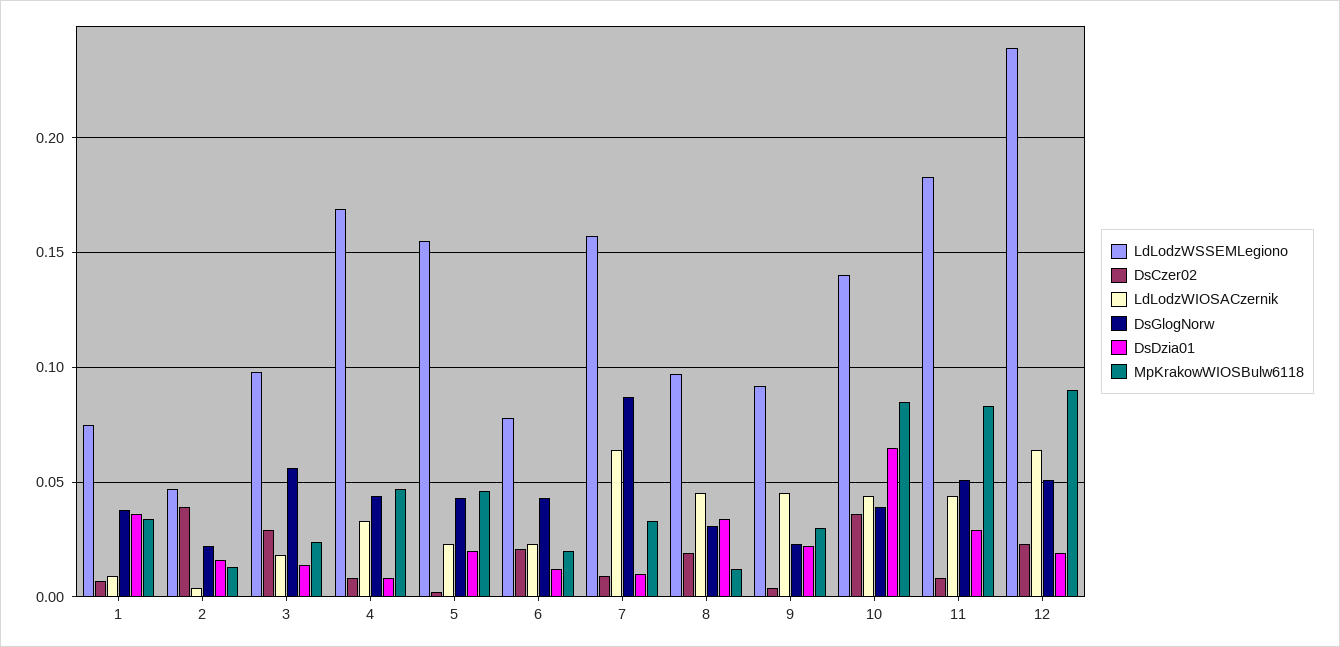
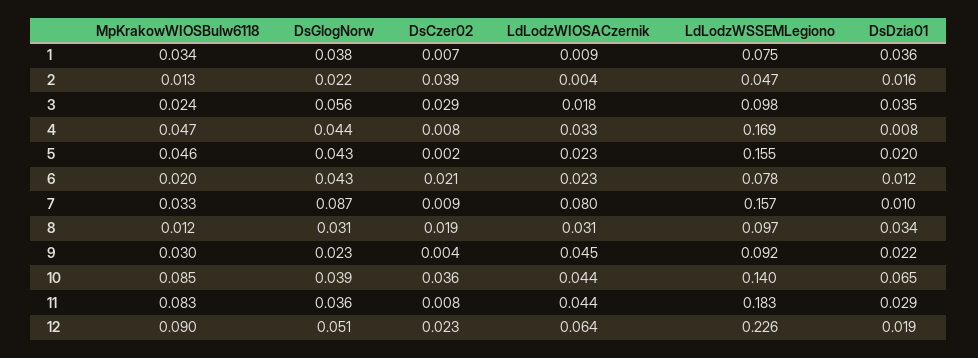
  {
    "LdLodzWSSEMLegiono": {
      "1": 0.075,
      "2": 0.047,
      "3": 0.098,
      "4": 0.169,
      "5": 0.155,
      "6": 0.078,
      "7": 0.157,
      "8": 0.097,
      "9": 0.092,
      "10": 0.14,
      "11": 0.183,
-     "12": 0.24
+     "12": 0.226
    },
    "DsCzer02": {
      "1": 0.007,
      "2": 0.039,
      "3": 0.029,
      "4": 0.008,
      "5": 0.002,
      "6": 0.021,
      "7": 0.009,
      "8": 0.019,
      "9": 0.004,
      "10": 0.036,
      "11": 0.008,
      "12": 0.023
    },
    "LdLodzWIOSACzernik": {
      "1": 0.009,
      "2": 0.004,
      "3": 0.018,
      "4": 0.033,
      "5": 0.023,
      "6": 0.023,
-     "7": 0.065,
+     "7": 0.08,
-     "8": 0.045,
+     "8": 0.031,
      "9": 0.045,
      "10": 0.044,
      "11": 0.044,
      "12": 0.064
    },
    "DsGlogNorw": {
      "1": 0.038,
      "2": 0.022,
      "3": 0.056,
      "4": 0.044,
      "5": 0.043,
      "6": 0.043,
      "7": 0.087,
      "8": 0.031,
      "9": 0.023,
      "10": 0.039,
-     "11": 0.05,
+     "11": 0.036,
      "12": 0.051
    },
    "DsDzia01": {
      "1": 0.036,
      "2": 0.016,
-     "3": 0.015,
+     "3": 0.035,
      "4": 0.008,
      "5": 0.02,
      "6": 0.012,
      "7": 0.01,
      "8": 0.034,
      "9": 0.022,
      "10": 0.065,
      "11": 0.029,
      "12": 0.019
    },
    "MpKrakowWIOSBulw6118": {
      "1": 0.034,
      "2": 0.013,
      "3": 0.024,
      "4": 0.047,
      "5": 0.046,
      "6": 0.02,
      "7": 0.033,
      "8": 0.012,
      "9": 0.03,
      "10": 0.085,
      "11": 0.083,
      "12": 0.09
    }
  }

